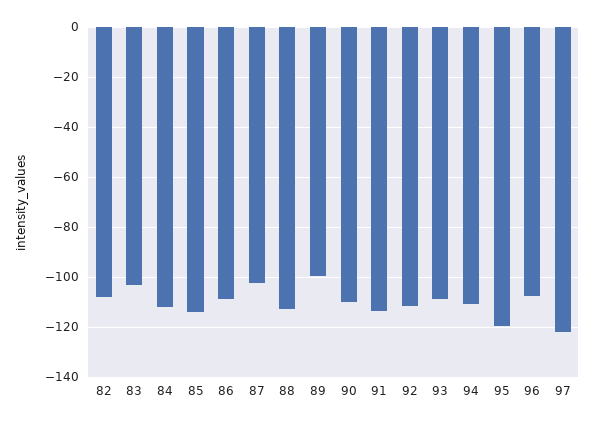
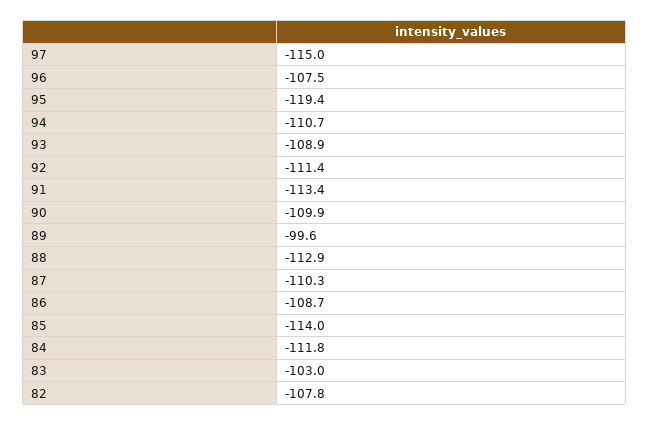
  {
    "82": -107.8,
    "83": -103,
    "84": -111.8,
    "85": -114,
    "86": -108.7,
-   "87": -102.5,
+   "87": -110.3,
    "88": -112.9,
    "89": -99.6,
    "90": -109.9,
    "91": -113.4,
    "92": -111.4,
    "93": -108.9,
    "94": -110.7,
    "95": -119.4,
    "96": -107.5,
-   "97": -122.5
+   "97": -115
  }

